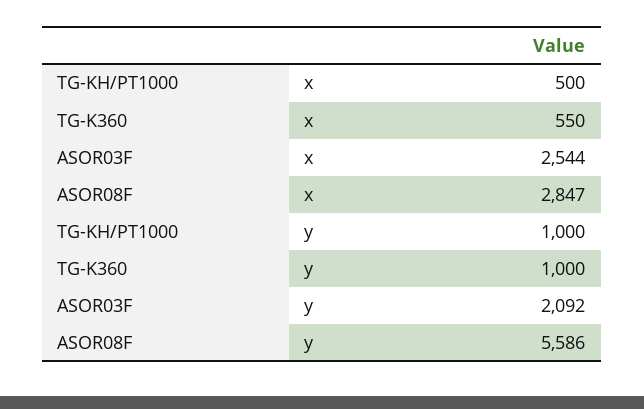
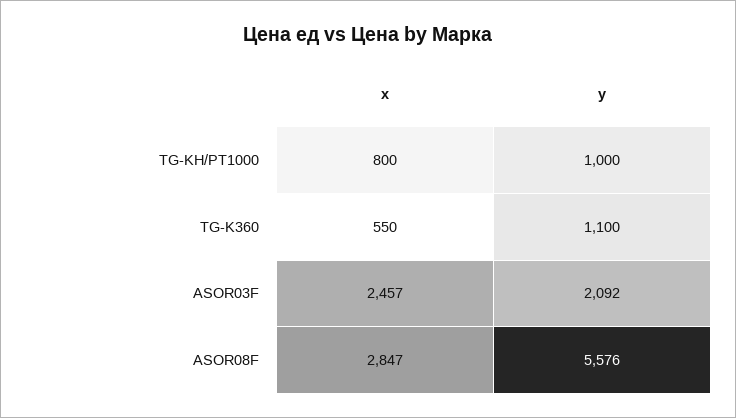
  {
    "TG-KH/PT1000": {
-     "x": 500,
+     "x": 800,
      "y": 1000
    },
    "TG-K360": {
      "x": 550,
-     "y": 1000
+     "y": 1100
    },
    "ASOR03F": {
-     "x": 2544,
+     "x": 2457,
      "y": 2092
    },
    "ASOR08F": {
      "x": 2847,
-     "y": 5586
+     "y": 5576
    }
  }

